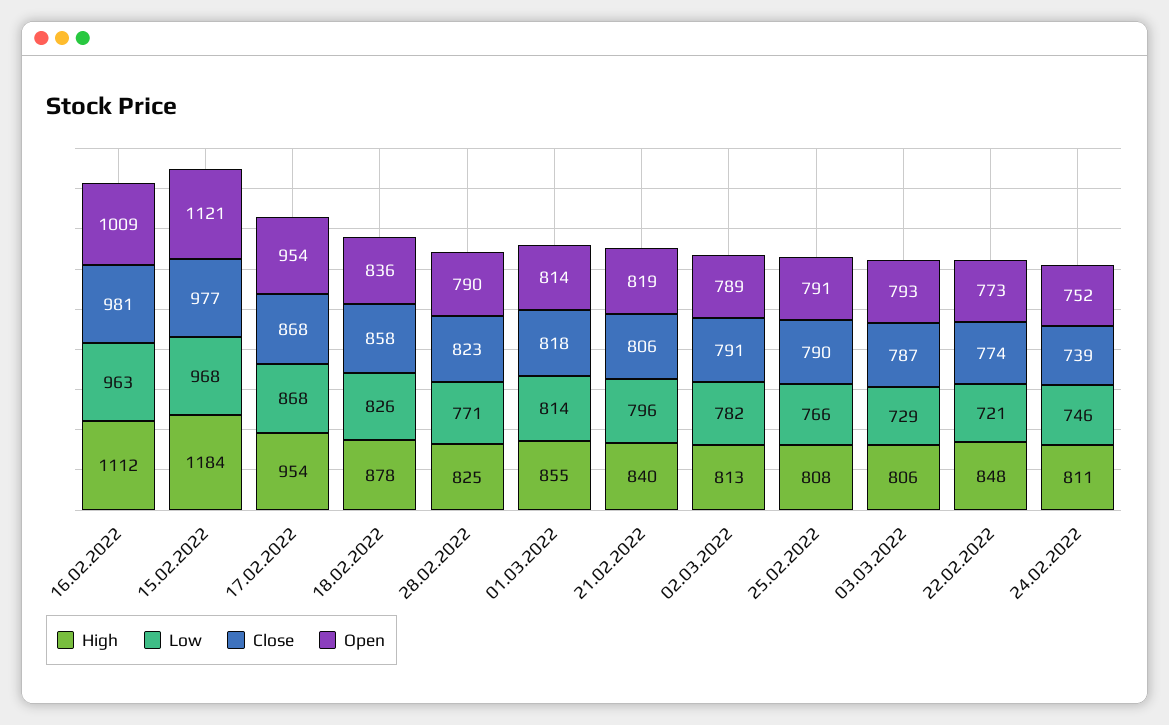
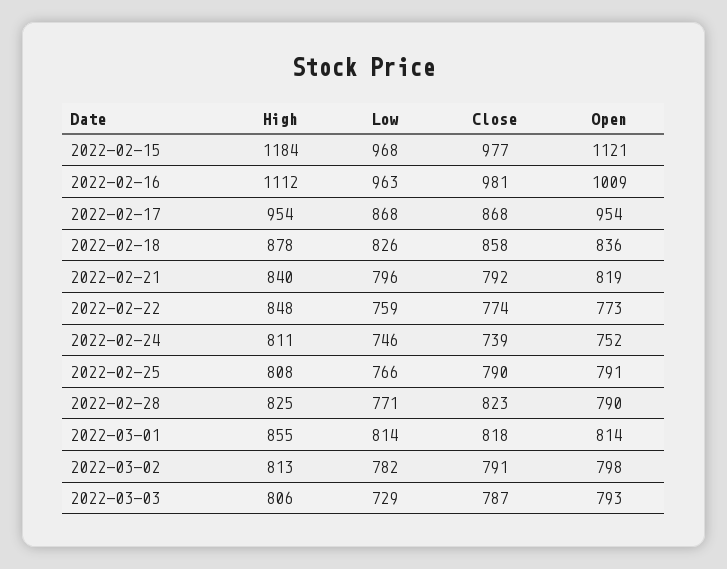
  {
    "High": {
      "16.02.2022": 1112,
      "15.02.2022": 1184,
      "17.02.2022": 954,
      "18.02.2022": 878,
      "28.02.2022": 825,
      "01.03.2022": 855,
      "21.02.2022": 840,
      "02.03.2022": 813,
      "25.02.2022": 808,
      "03.03.2022": 806,
      "22.02.2022": 848,
      "24.02.2022": 811
    },
    "Low": {
      "16.02.2022": 963,
      "15.02.2022": 968,
      "17.02.2022": 868,
      "18.02.2022": 826,
      "28.02.2022": 771,
      "01.03.2022": 814,
      "21.02.2022": 796,
      "02.03.2022": 782,
      "25.02.2022": 766,
      "03.03.2022": 729,
-     "22.02.2022": 721,
+     "22.02.2022": 759,
      "24.02.2022": 746
    },
    "Close": {
      "16.02.2022": 981,
      "15.02.2022": 977,
      "17.02.2022": 868,
      "18.02.2022": 858,
      "28.02.2022": 823,
      "01.03.2022": 818,
-     "21.02.2022": 806,
+     "21.02.2022": 792,
      "02.03.2022": 791,
      "25.02.2022": 790,
      "03.03.2022": 787,
      "22.02.2022": 774,
      "24.02.2022": 739
    },
    "Open": {
      "16.02.2022": 1009,
      "15.02.2022": 1121,
      "17.02.2022": 954,
      "18.02.2022": 836,
      "28.02.2022": 790,
      "01.03.2022": 814,
      "21.02.2022": 819,
-     "02.03.2022": 789,
+     "02.03.2022": 798,
      "25.02.2022": 791,
      "03.03.2022": 793,
      "22.02.2022": 773,
      "24.02.2022": 752
    }
  }

